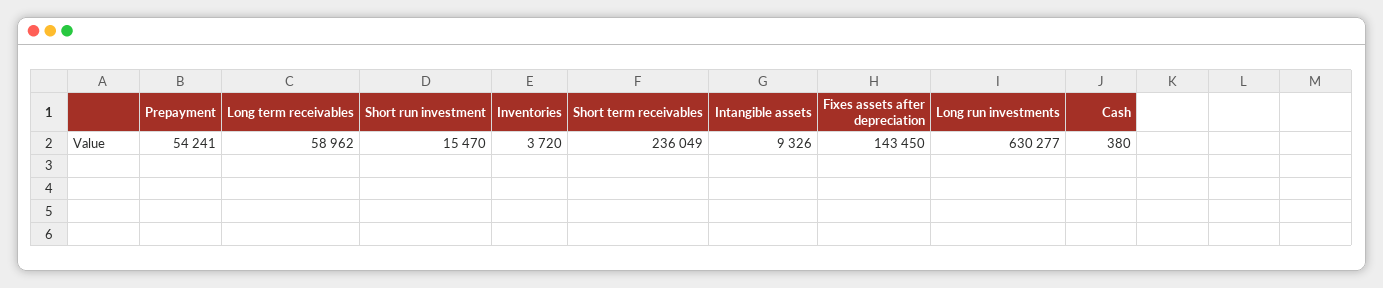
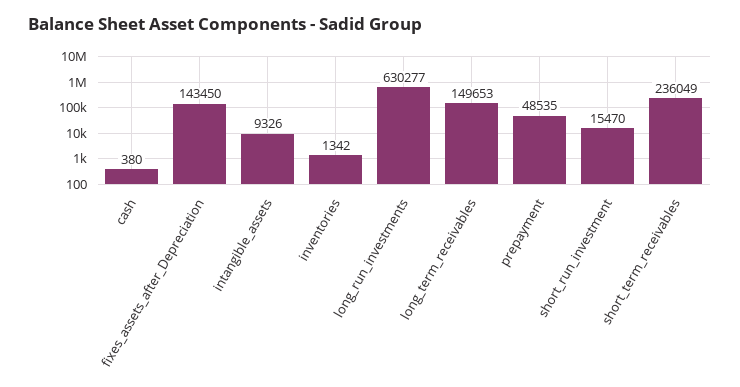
  {
-   "Prepayment": 54241,
+   "Prepayment": 48535,
-   "Long term receivables": 58962,
+   "Long term receivables": 149653,
    "Short run investment": 15470,
-   "Inventories": 3720,
+   "Inventories": 1342,
    "Short term receivables": 236049,
    "Intangible assets": 9326,
    "Fixes assets after depreciation": 143450,
    "Long run investments": 630277,
    "Cash": 380
  }

